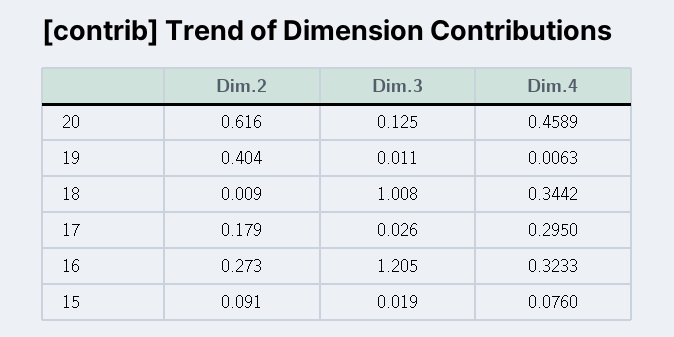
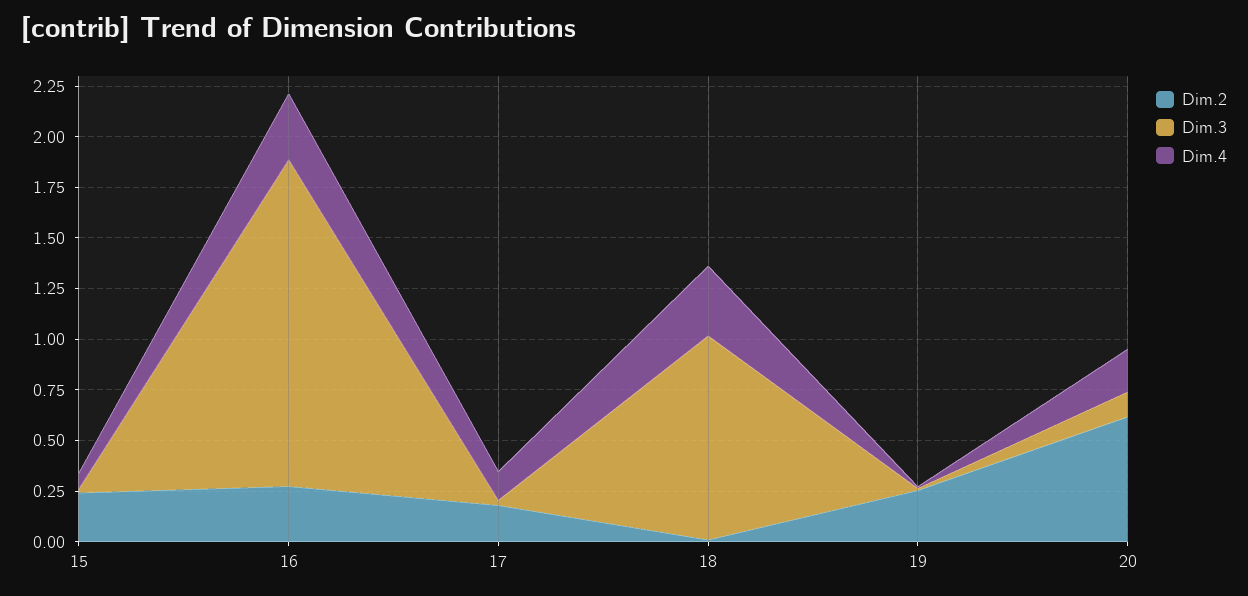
  {
    "Dim.2": {
      "20": 0.616,
-     "19": 0.404,
+     "19": 0.25,
      "18": 0.009,
      "17": 0.179,
      "16": 0.273,
-     "15": 0.091
+     "15": 0.25
    },
    "Dim.3": {
      "20": 0.125,
      "19": 0.011,
      "18": 1.008,
      "17": 0.026,
-     "16": 1.205,
+     "16": 1.6,
      "15": 0.019
    },
    "Dim.4": {
-     "20": 0.4589,
+     "20": 0.2,
      "19": 0.0063,
      "18": 0.3442,
-     "17": 0.295,
+     "17": 0.15,
      "16": 0.3233,
      "15": 0.076
    }
  }

